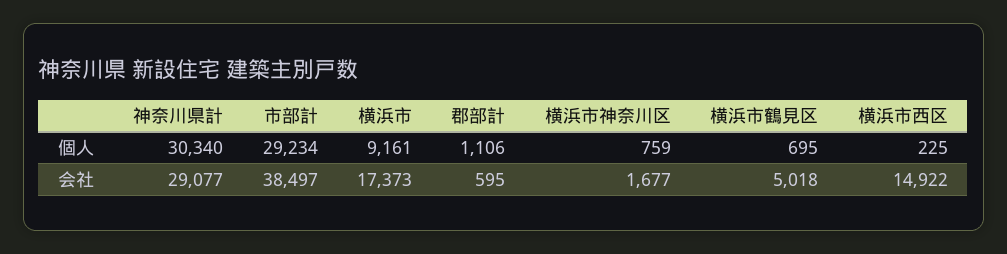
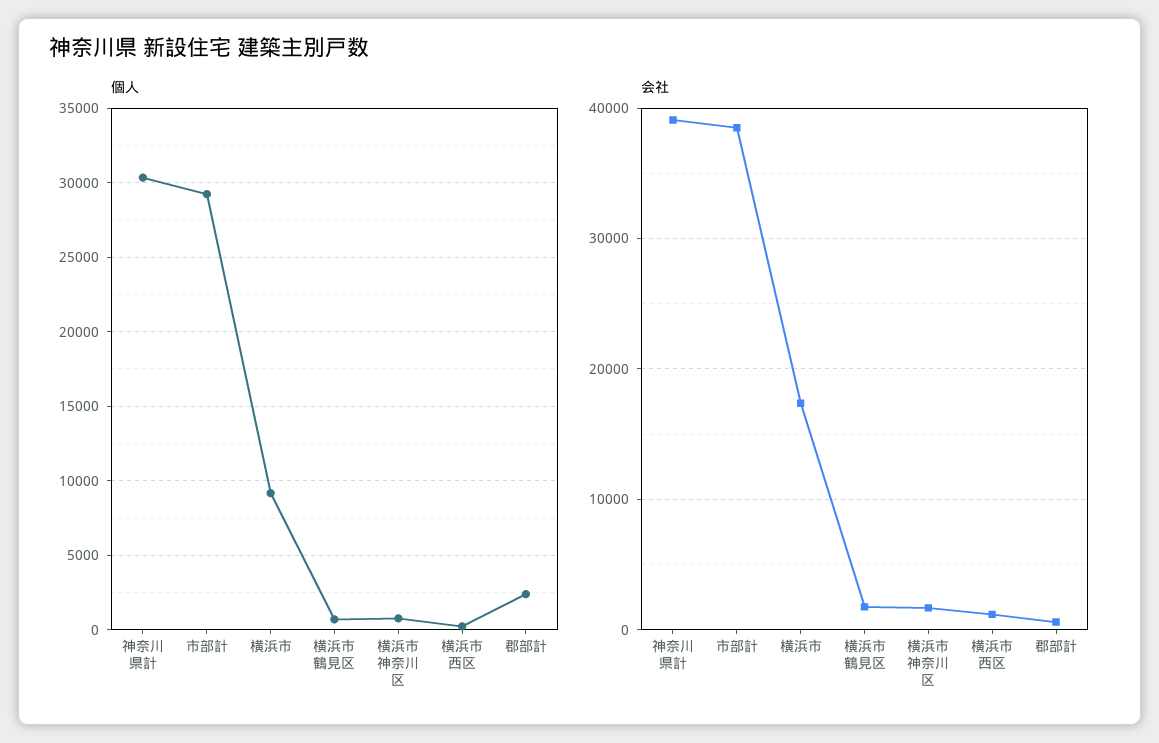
  {
    "個人": {
      "神奈川県計": 30340,
      "市部計": 29234,
      "横浜市": 9161,
-     "郡部計": 1106,
+     "郡部計": 2500,
      "横浜市神奈川区": 759,
      "横浜市鶴見区": 695,
      "横浜市西区": 225
    },
    "会社": {
-     "神奈川県計": 29077,
+     "神奈川県計": 39000,
      "市部計": 38497,
      "横浜市": 17373,
      "郡部計": 595,
      "横浜市神奈川区": 1677,
-     "横浜市鶴見区": 5018,
+     "横浜市鶴見区": 2000,
-     "横浜市西区": 14922
+     "横浜市西区": 1000
    }
  }

